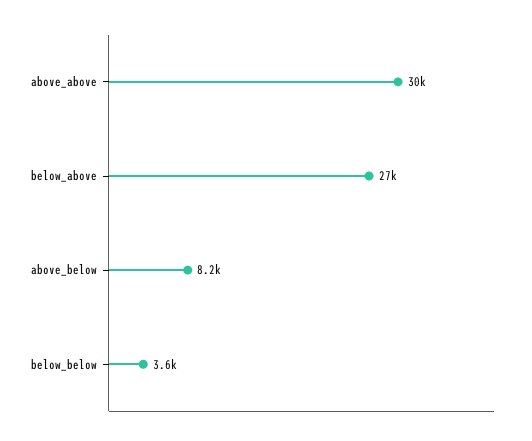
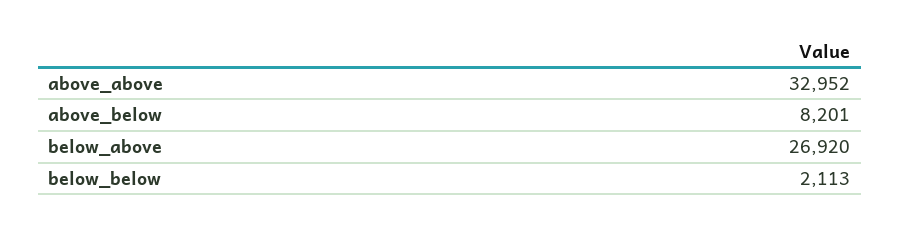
  {
-   "above_above": 30000,
+   "above_above": 32952,
    "below_above": 26920,
    "above_below": 8201,
-   "below_below": 3600
+   "below_below": 2113
  }

